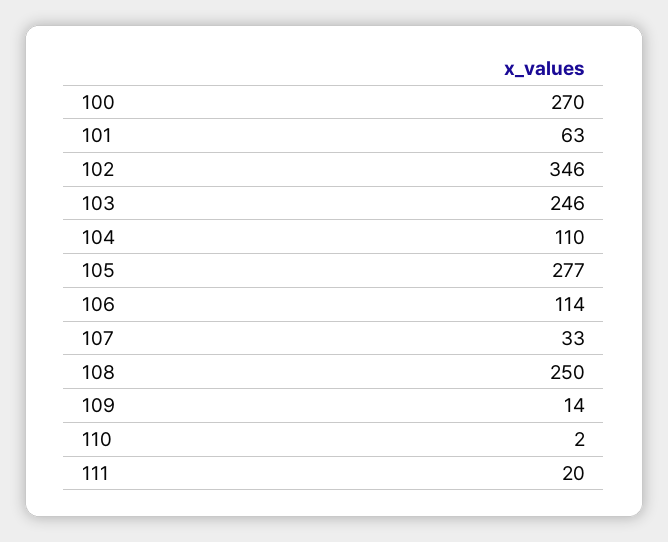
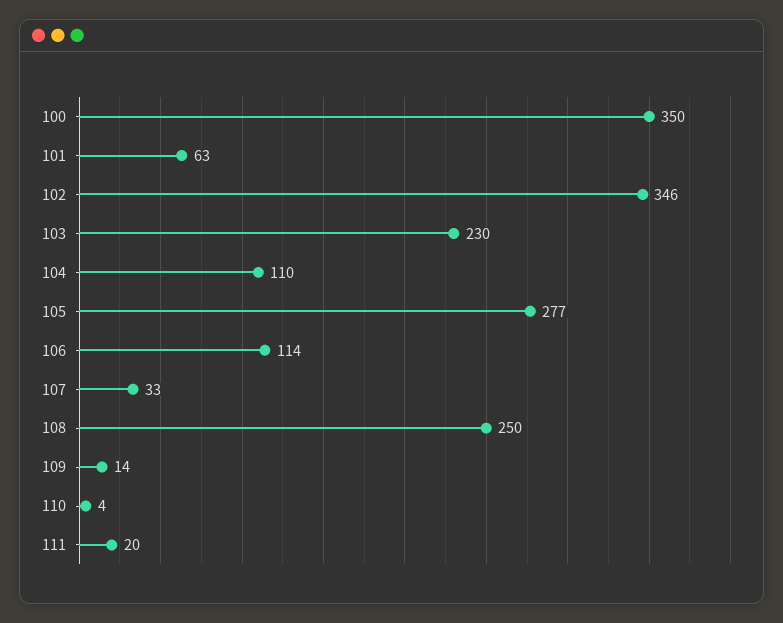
  {
-   "100": 270,
+   "100": 350,
    "101": 63,
    "102": 346,
-   "103": 246,
+   "103": 230,
    "104": 110,
    "105": 277,
    "106": 114,
    "107": 33,
    "108": 250,
    "109": 14,
-   "110": 2,
+   "110": 4,
    "111": 20
  }

